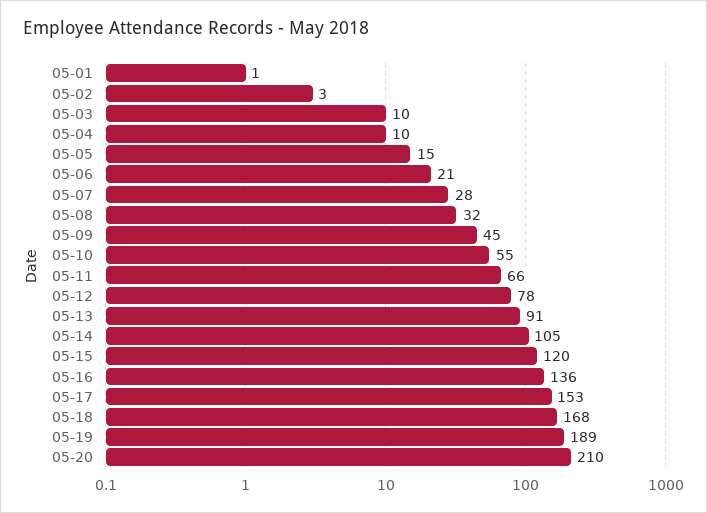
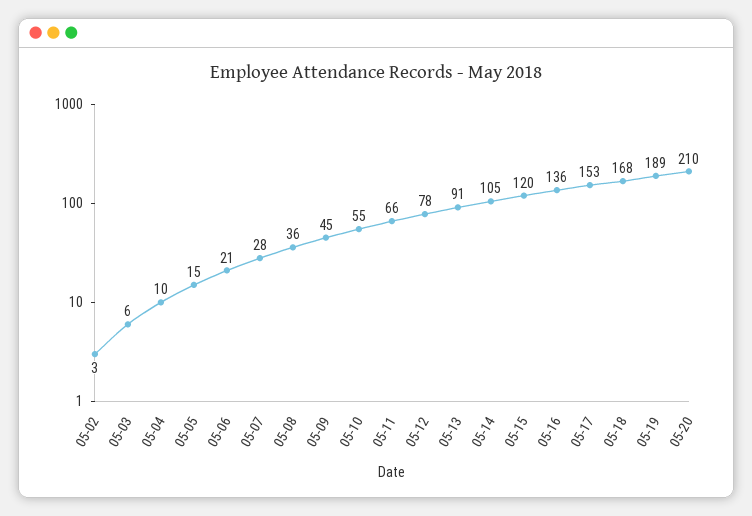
  {
-   "05-01": 1,
    "05-02": 3,
-   "05-03": 10,
+   "05-03": 6,
    "05-04": 10,
    "05-05": 15,
    "05-06": 21,
    "05-07": 28,
-   "05-08": 32,
+   "05-08": 36,
    "05-09": 45,
    "05-10": 55,
    "05-11": 66,
    "05-12": 78,
    "05-13": 91,
    "05-14": 105,
    "05-15": 120,
    "05-16": 136,
    "05-17": 153,
    "05-18": 168,
    "05-19": 189,
    "05-20": 210
  }

